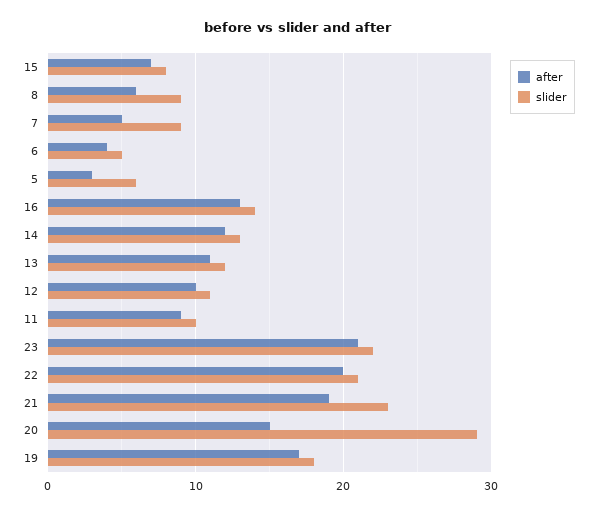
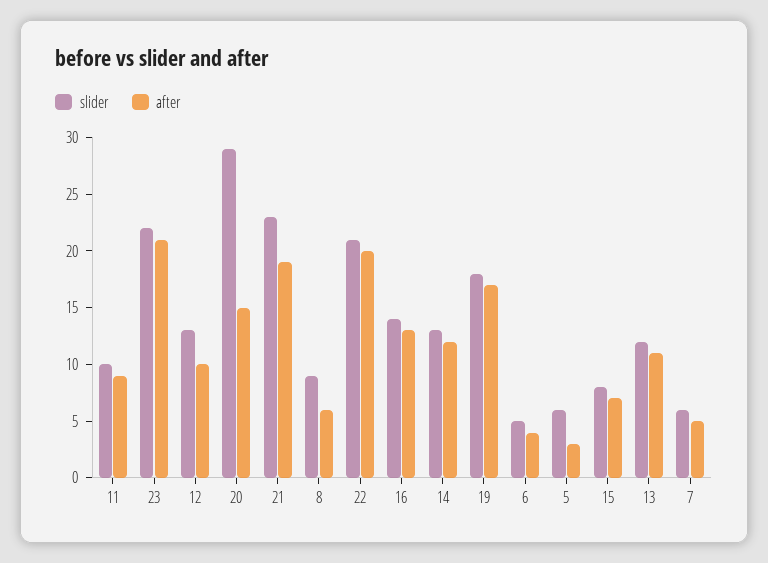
  {
    "after": {
      "15": 7,
      "8": 6,
      "7": 5,
      "6": 4,
      "5": 3,
      "16": 13,
      "14": 12,
      "13": 11,
      "12": 10,
      "11": 9,
      "23": 21,
      "22": 20,
      "21": 19,
      "20": 15,
      "19": 17
    },
    "slider": {
      "15": 8,
      "8": 9,
-     "7": 9,
+     "7": 6,
      "6": 5,
      "5": 6,
      "16": 14,
      "14": 13,
      "13": 12,
-     "12": 11,
+     "12": 13,
      "11": 10,
      "23": 22,
      "22": 21,
      "21": 23,
      "20": 29,
      "19": 18
    }
  }

